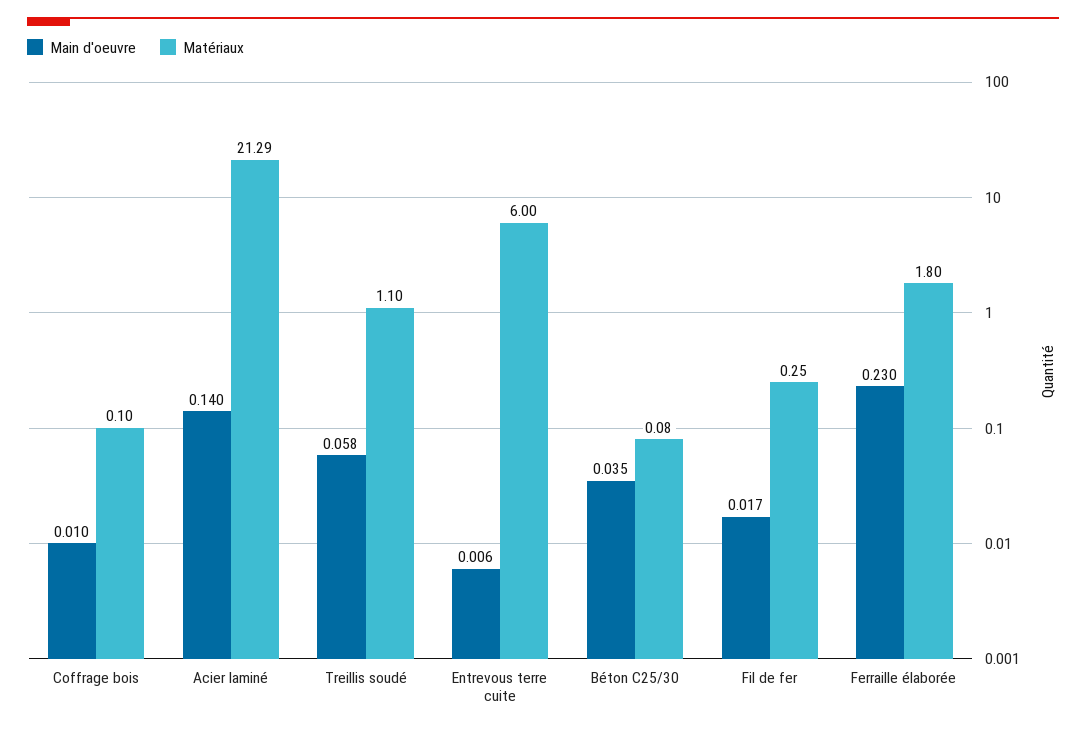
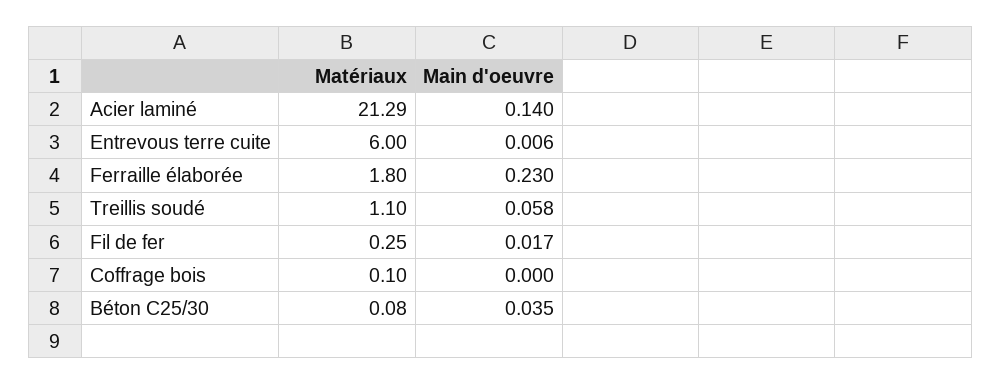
  {
    "Main d'oeuvre": {
-     "Coffrage bois": 0.01,
+     "Coffrage bois": 0,
      "Acier laminé": 0.14,
      "Treillis soudé": 0.058,
      "Entrevous terre cuite": 0.006,
      "Béton C25/30": 0.035,
      "Fil de fer": 0.017,
      "Ferraille élaborée": 0.23
    },
    "Matériaux": {
      "Coffrage bois": 0.1,
      "Acier laminé": 21.29,
      "Treillis soudé": 1.1,
      "Entrevous terre cuite": 6,
      "Béton C25/30": 0.08,
      "Fil de fer": 0.25,
      "Ferraille élaborée": 1.8
    }
  }

